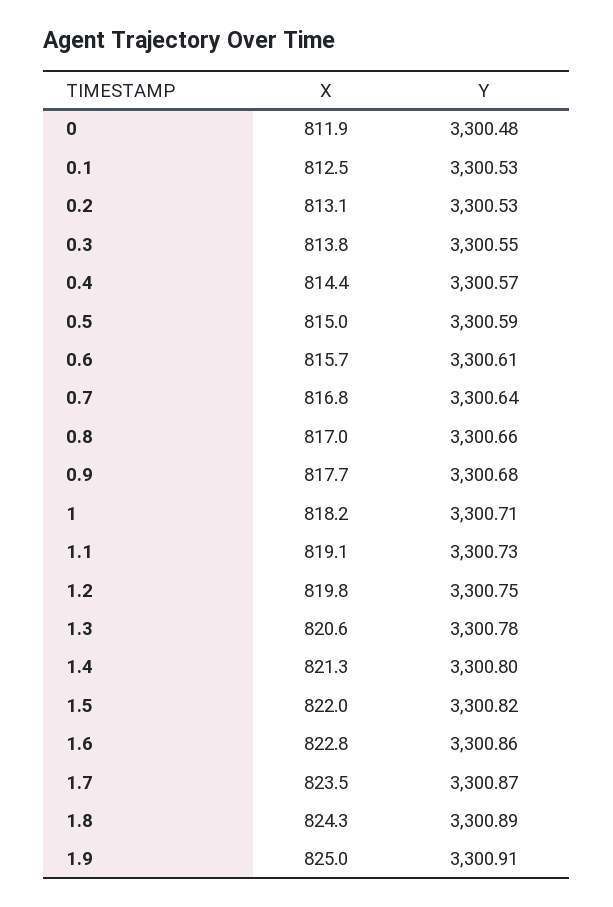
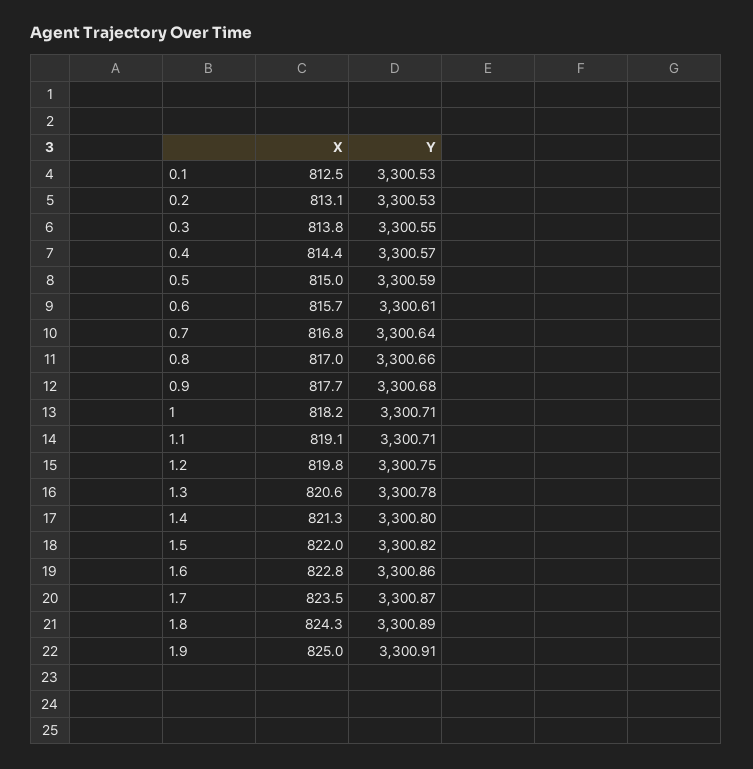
  {
    "X": {
-     "0": 811.9,
      "0.1": 812.5,
      "0.2": 813.1,
      "0.3": 813.8,
      "0.4": 814.4,
      "0.5": 815,
      "0.6": 815.7,
      "0.7": 816.8,
      "0.8": 817,
      "0.9": 817.7,
      "1": 818.2,
      "1.1": 819.1,
      "1.2": 819.8,
      "1.3": 820.6,
      "1.4": 821.3,
      "1.5": 822,
      "1.6": 822.8,
      "1.7": 823.5,
      "1.8": 824.3,
      "1.9": 825
    },
    "Y": {
-     "0": 3300.48,
      "0.1": 3300.53,
      "0.2": 3300.53,
      "0.3": 3300.55,
      "0.4": 3300.57,
      "0.5": 3300.59,
      "0.6": 3300.61,
      "0.7": 3300.64,
      "0.8": 3300.66,
      "0.9": 3300.68,
      "1": 3300.71,
-     "1.1": 3300.73,
+     "1.1": 3300.71,
      "1.2": 3300.75,
      "1.3": 3300.78,
      "1.4": 3300.8,
      "1.5": 3300.82,
      "1.6": 3300.86,
      "1.7": 3300.87,
      "1.8": 3300.89,
      "1.9": 3300.91
    }
  }

